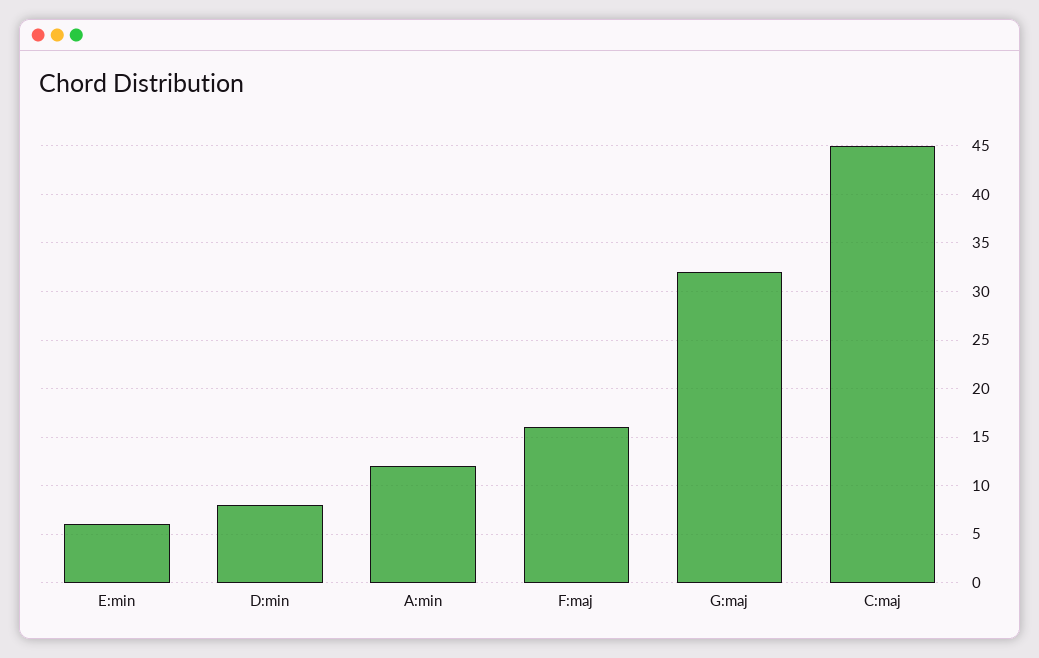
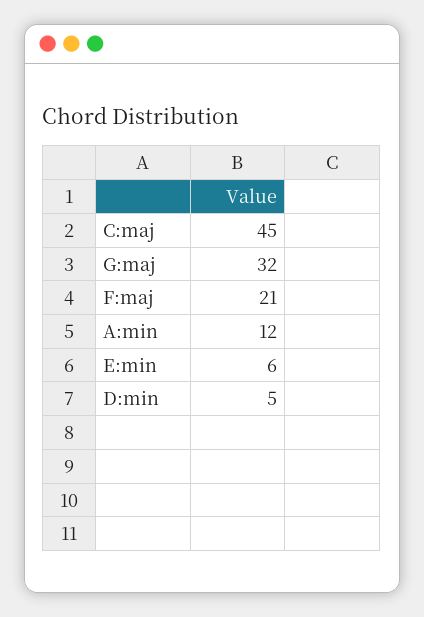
  {
    "E:min": 6,
-   "D:min": 8,
+   "D:min": 5,
    "A:min": 12,
-   "F:maj": 16,
+   "F:maj": 21,
    "G:maj": 32,
    "C:maj": 45
  }

